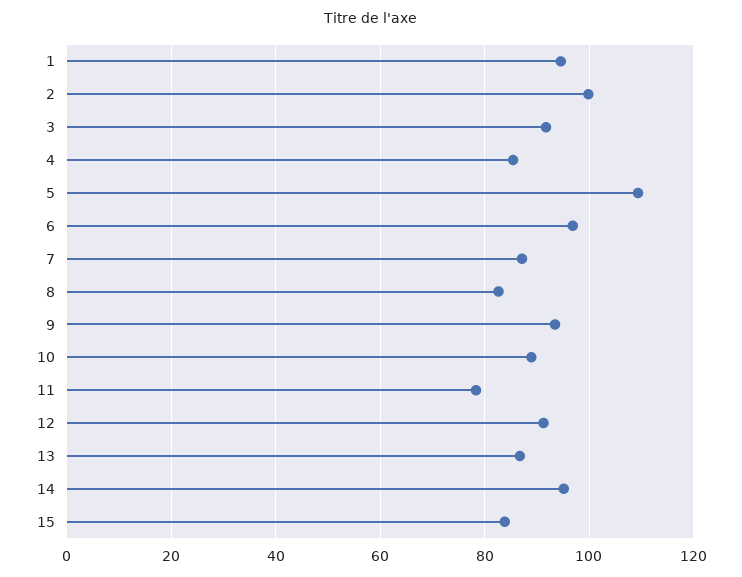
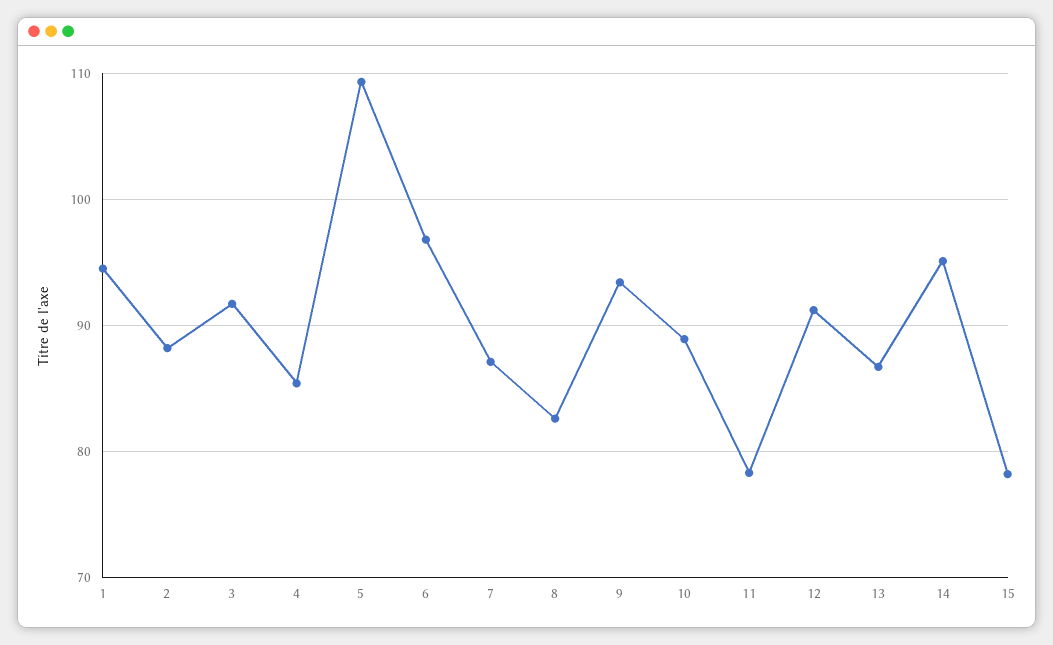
  {
    "1": 95,
-   "2": 100,
+   "2": 88,
    "3": 92,
    "4": 85,
    "5": 109,
    "6": 97,
    "7": 87,
    "8": 83,
    "9": 93,
    "10": 89,
    "11": 78,
    "12": 91,
    "13": 87,
    "14": 95,
-   "15": 84
+   "15": 78
  }

